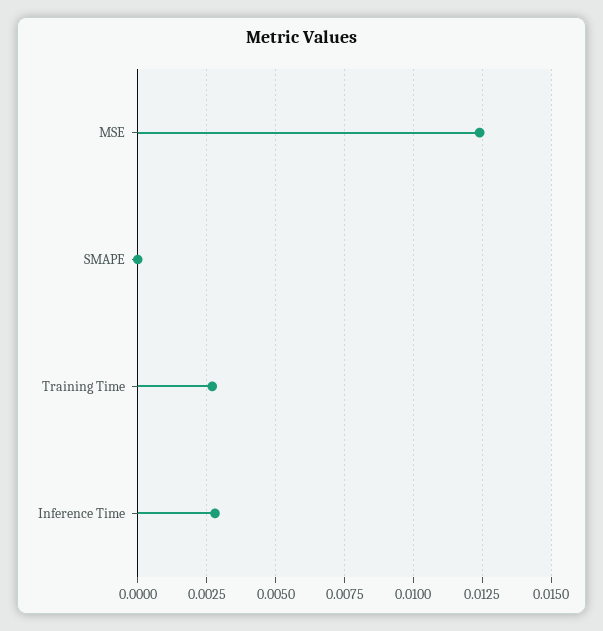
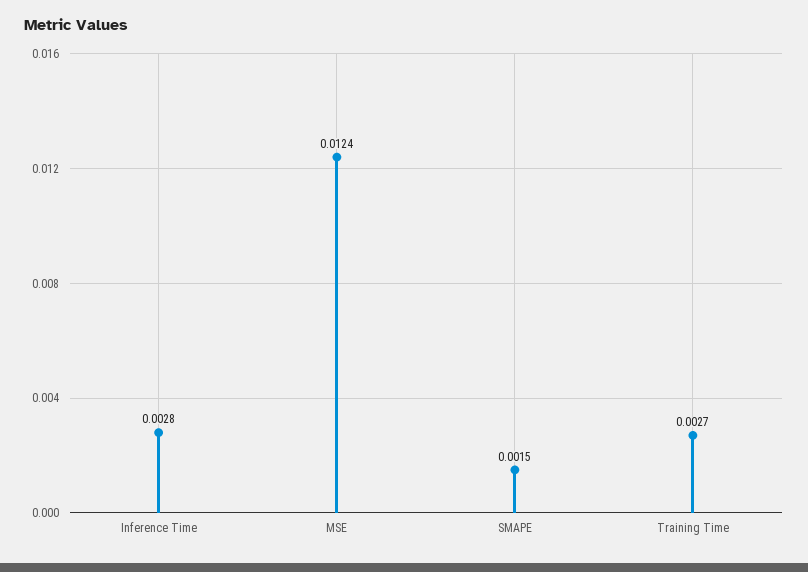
  {
    "MSE": 0.0124,
-   "SMAPE": 0,
+   "SMAPE": 0.0015,
    "Training Time": 0.0027,
    "Inference Time": 0.0028
  }

